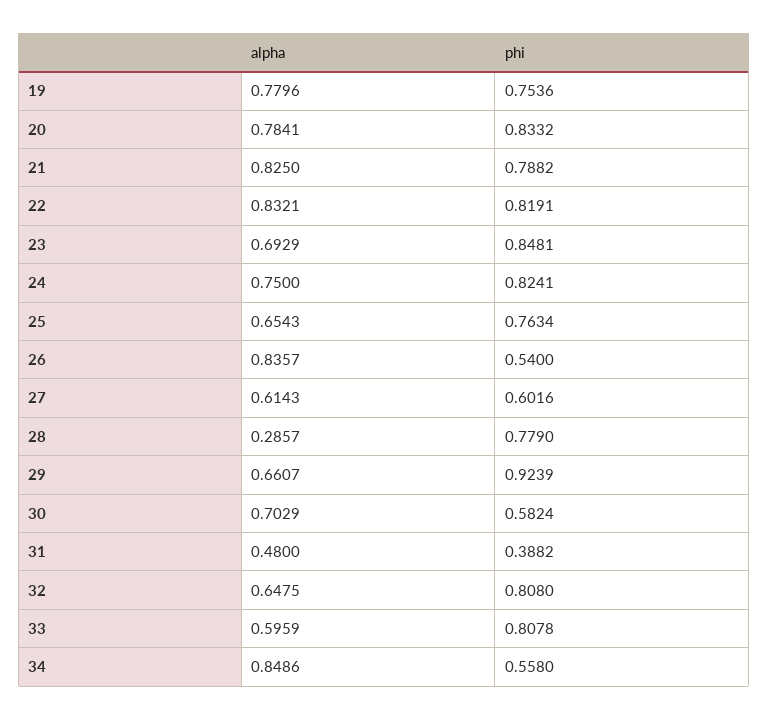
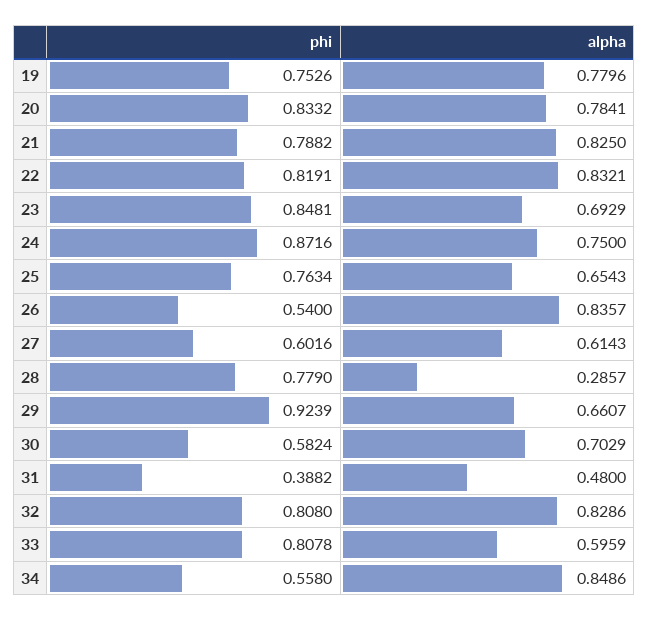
  {
    "alpha": {
      "19": 0.7796,
      "20": 0.7841,
      "21": 0.825,
      "22": 0.8321,
      "23": 0.6929,
      "24": 0.75,
      "25": 0.6543,
      "26": 0.8357,
      "27": 0.6143,
      "28": 0.2857,
      "29": 0.6607,
      "30": 0.7029,
      "31": 0.48,
-     "32": 0.6475,
+     "32": 0.8286,
      "33": 0.5959,
      "34": 0.8486
    },
    "phi": {
-     "19": 0.7536,
+     "19": 0.7526,
      "20": 0.8332,
      "21": 0.7882,
      "22": 0.8191,
      "23": 0.8481,
-     "24": 0.8241,
+     "24": 0.8716,
      "25": 0.7634,
      "26": 0.54,
      "27": 0.6016,
      "28": 0.779,
      "29": 0.9239,
      "30": 0.5824,
      "31": 0.3882,
      "32": 0.808,
      "33": 0.8078,
      "34": 0.558
    }
  }

